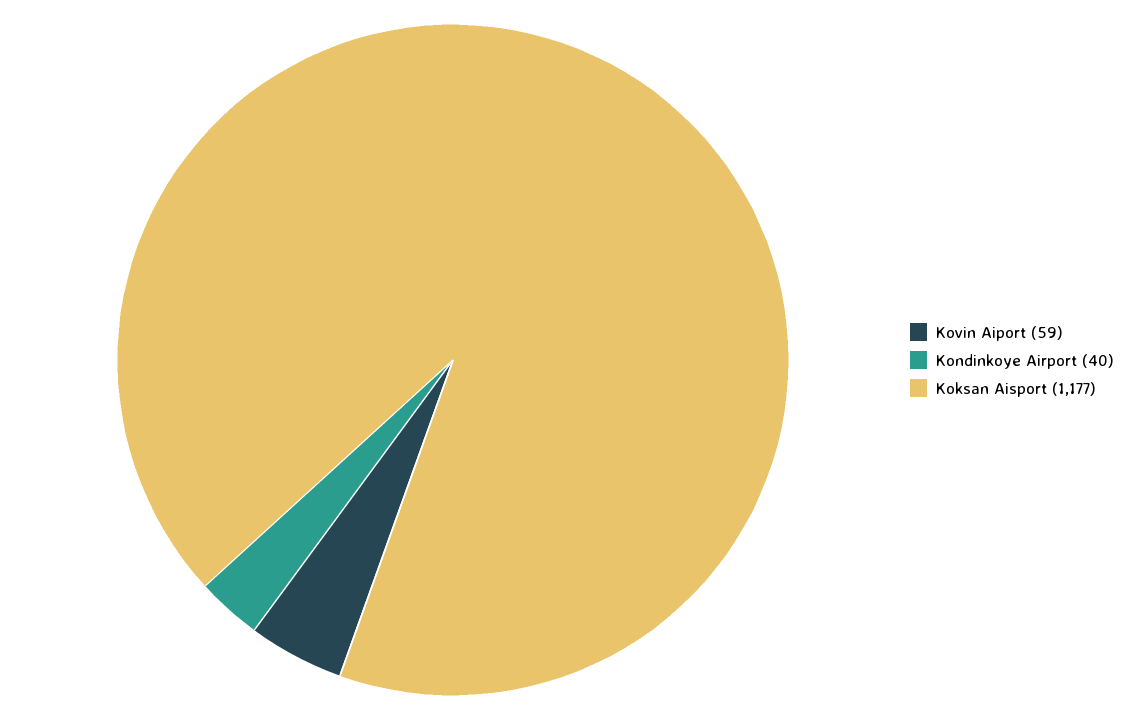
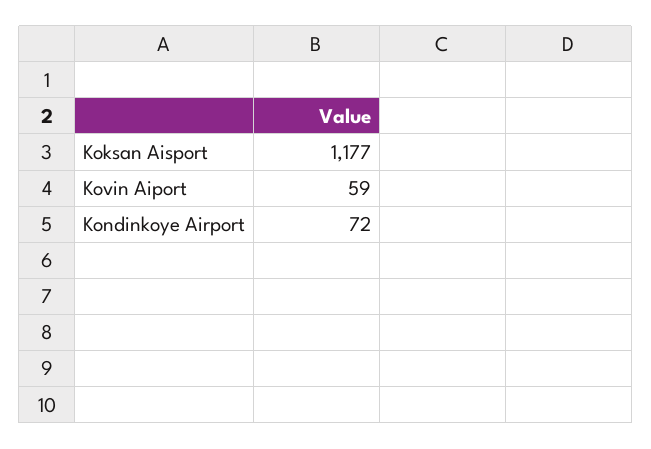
  {
    "Kovin Aiport": 59,
-   "Kondinkoye Airport": 40,
+   "Kondinkoye Airport": 72,
    "Koksan Aisport": 1177
  }

